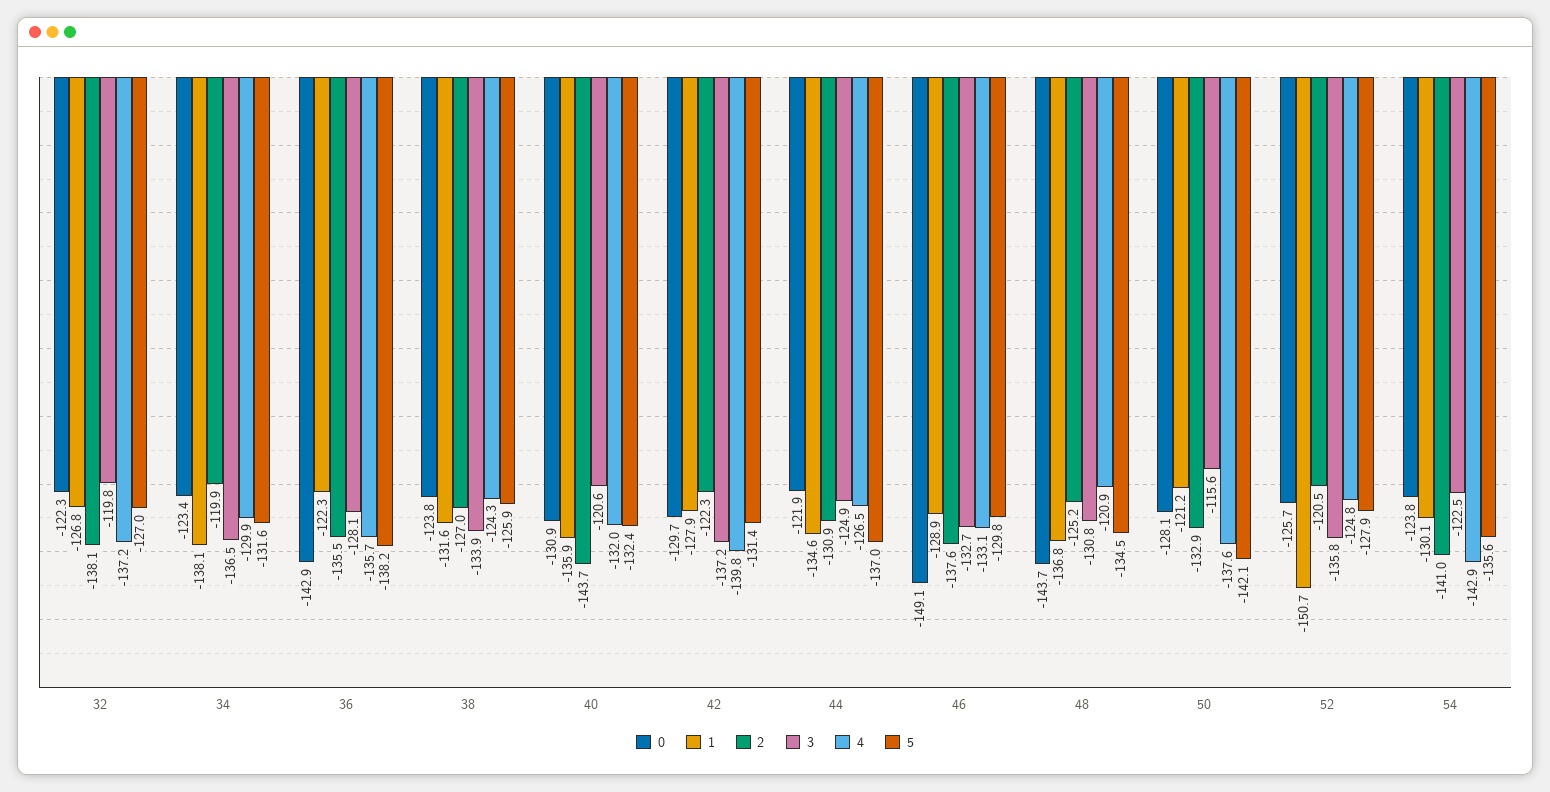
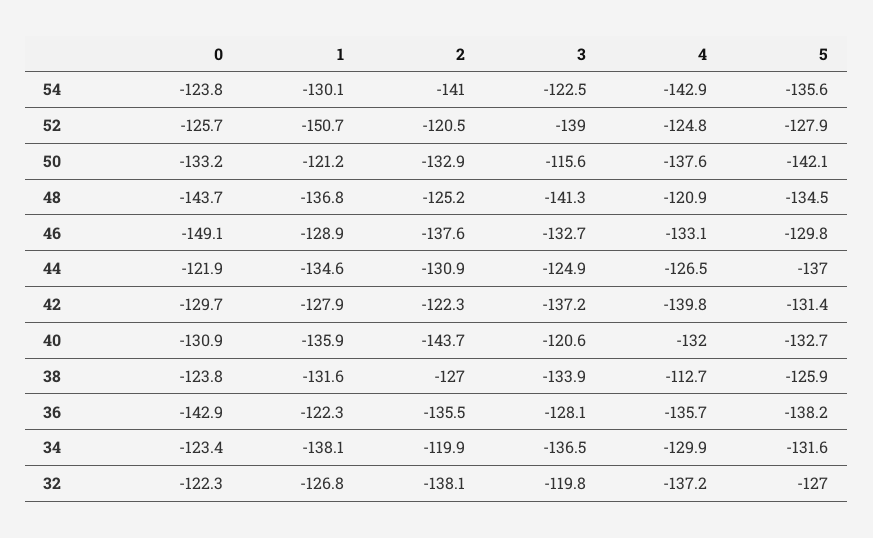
  {
    "0": {
      "32": -122.3,
      "34": -123.4,
      "36": -142.9,
      "38": -123.8,
      "40": -130.9,
      "42": -129.7,
      "44": -121.9,
      "46": -149.1,
      "48": -143.7,
-     "50": -128.1,
+     "50": -133.2,
      "52": -125.7,
      "54": -123.8
    },
    "1": {
      "32": -126.8,
      "34": -138.1,
      "36": -122.3,
      "38": -131.6,
      "40": -135.9,
      "42": -127.9,
      "44": -134.6,
      "46": -128.9,
      "48": -136.8,
      "50": -121.2,
      "52": -150.7,
      "54": -130.1
    },
    "2": {
      "32": -138.1,
      "34": -119.9,
      "36": -135.5,
      "38": -127,
      "40": -143.7,
      "42": -122.3,
      "44": -130.9,
      "46": -137.6,
      "48": -125.2,
      "50": -132.9,
      "52": -120.5,
      "54": -141
    },
    "3": {
      "32": -119.8,
      "34": -136.5,
      "36": -128.1,
      "38": -133.9,
      "40": -120.6,
      "42": -137.2,
      "44": -124.9,
      "46": -132.7,
-     "48": -130.8,
+     "48": -141.3,
      "50": -115.6,
-     "52": -135.8,
+     "52": -139,
      "54": -122.5
    },
    "4": {
      "32": -137.2,
      "34": -129.9,
      "36": -135.7,
-     "38": -124.3,
+     "38": -112.7,
      "40": -132,
      "42": -139.8,
      "44": -126.5,
      "46": -133.1,
      "48": -120.9,
      "50": -137.6,
      "52": -124.8,
      "54": -142.9
    },
    "5": {
      "32": -127,
      "34": -131.6,
      "36": -138.2,
      "38": -125.9,
-     "40": -132.4,
+     "40": -132.7,
      "42": -131.4,
      "44": -137,
      "46": -129.8,
      "48": -134.5,
      "50": -142.1,
      "52": -127.9,
      "54": -135.6
    }
  }

